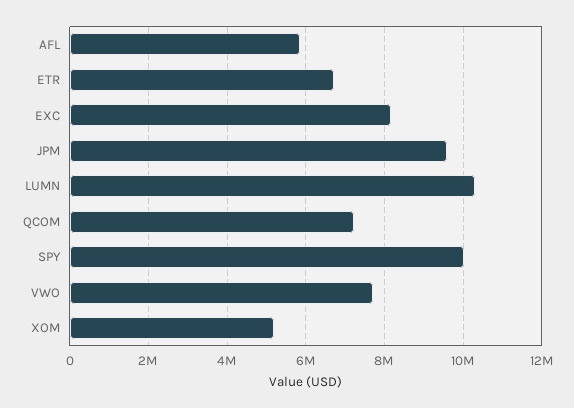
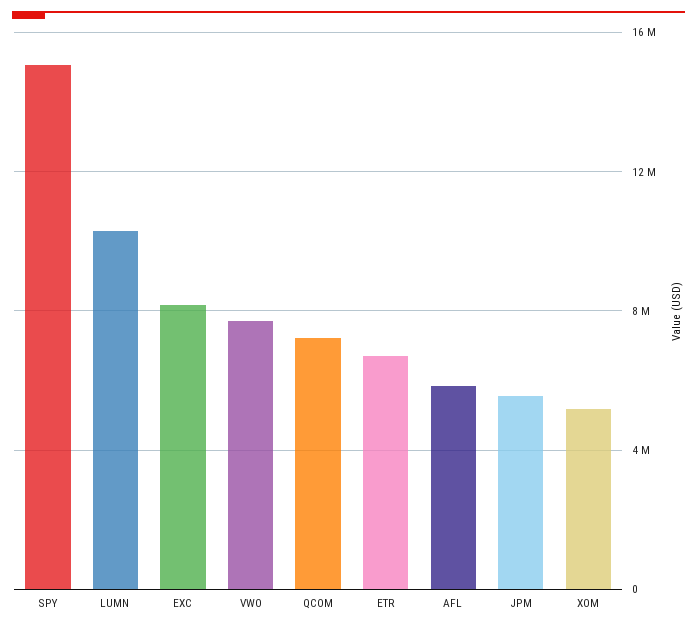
  {
    "AFL": 5800000,
    "ETR": 6800000,
    "EXC": 8200000,
-   "JPM": 9600000,
+   "JPM": 5500000,
    "LUMN": 10200000,
    "QCOM": 7200000,
-   "SPY": 10000000,
+   "SPY": 15000000,
    "VWO": 7800000,
    "XOM": 5200000
  }

